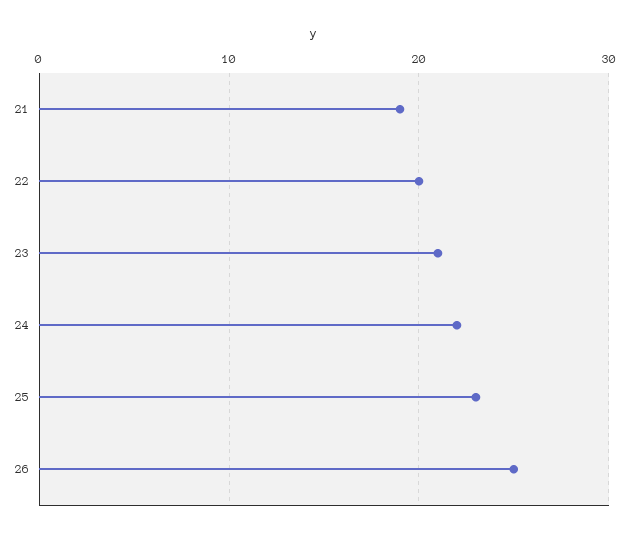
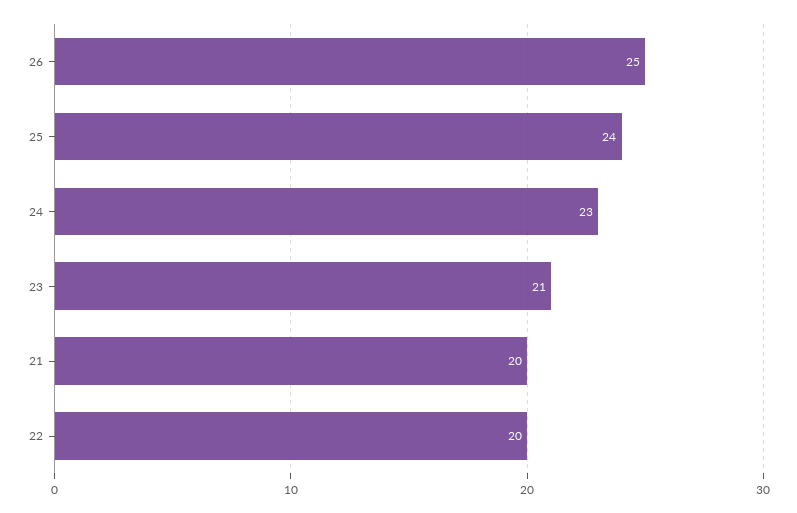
  {
-   "21": 19,
+   "21": 20,
    "22": 20,
    "23": 21,
-   "24": 22,
+   "24": 23,
-   "25": 23,
+   "25": 24,
    "26": 25
  }

